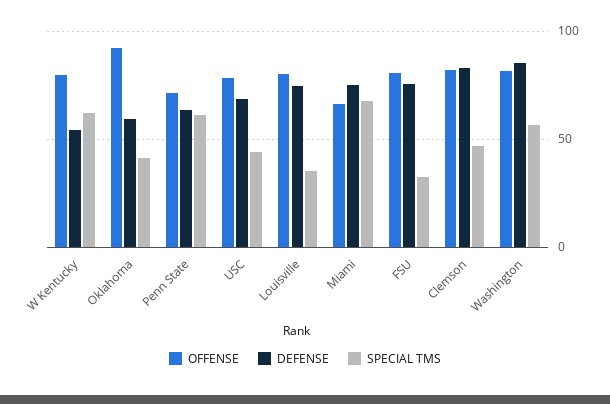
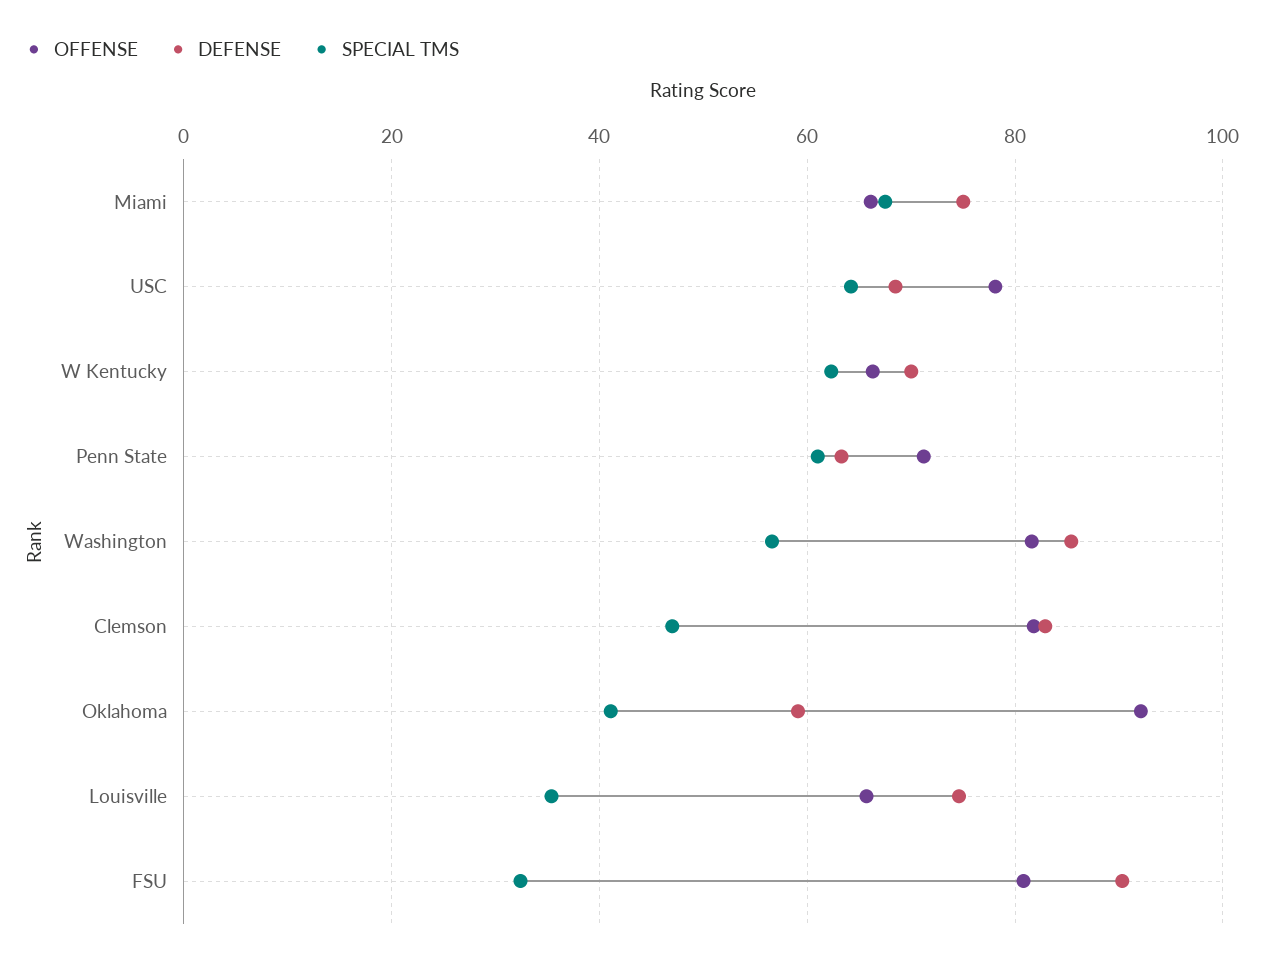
  {
    "OFFENSE": {
-     "W Kentucky": 80,
+     "W Kentucky": 66,
      "Oklahoma": 92,
      "Penn State": 72,
      "USC": 78,
-     "Louisville": 80,
+     "Louisville": 66,
      "Miami": 66,
      "FSU": 80,
      "Clemson": 82,
      "Washington": 82
    },
    "DEFENSE": {
-     "W Kentucky": 55,
+     "W Kentucky": 70,
      "Oklahoma": 60,
      "Penn State": 64,
      "USC": 68,
      "Louisville": 74,
      "Miami": 76,
-     "FSU": 75,
+     "FSU": 90,
      "Clemson": 82,
      "Washington": 86
    },
    "SPECIAL TMS": {
      "W Kentucky": 62,
      "Oklahoma": 42,
      "Penn State": 62,
-     "USC": 45,
+     "USC": 64,
      "Louisville": 36,
      "Miami": 68,
      "FSU": 32,
      "Clemson": 48,
      "Washington": 56
    }
  }

